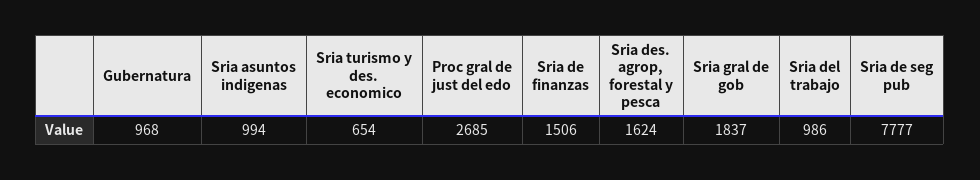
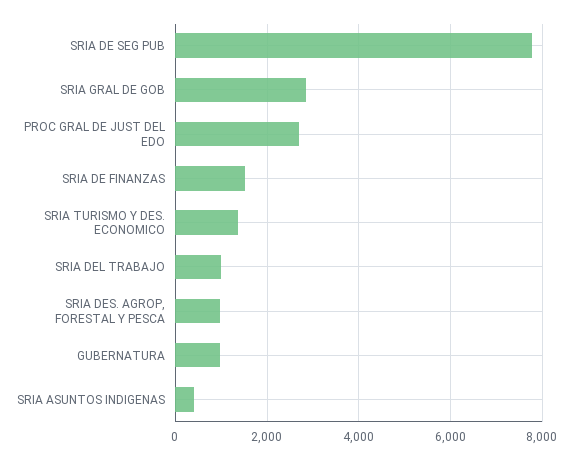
  {
    "Gubernatura": 968,
-   "Sria asuntos indigenas": 994,
+   "Sria asuntos indigenas": 400,
-   "Sria turismo y des. economico": 654,
+   "Sria turismo y des. economico": 1400,
    "Proc gral de just del edo": 2685,
    "Sria de finanzas": 1506,
-   "Sria des. agrop, forestal y pesca": 1624,
+   "Sria des. agrop, forestal y pesca": 1000,
-   "Sria gral de gob": 1837,
+   "Sria gral de gob": 2800,
    "Sria del trabajo": 986,
    "Sria de seg pub": 7777
  }

